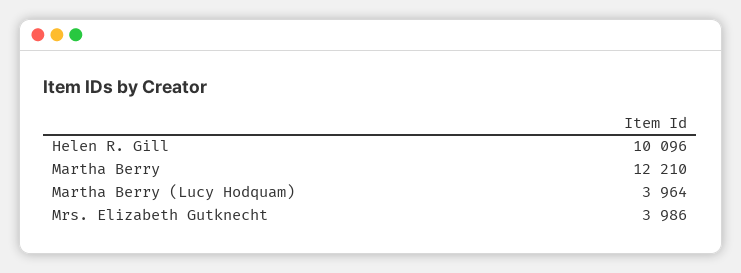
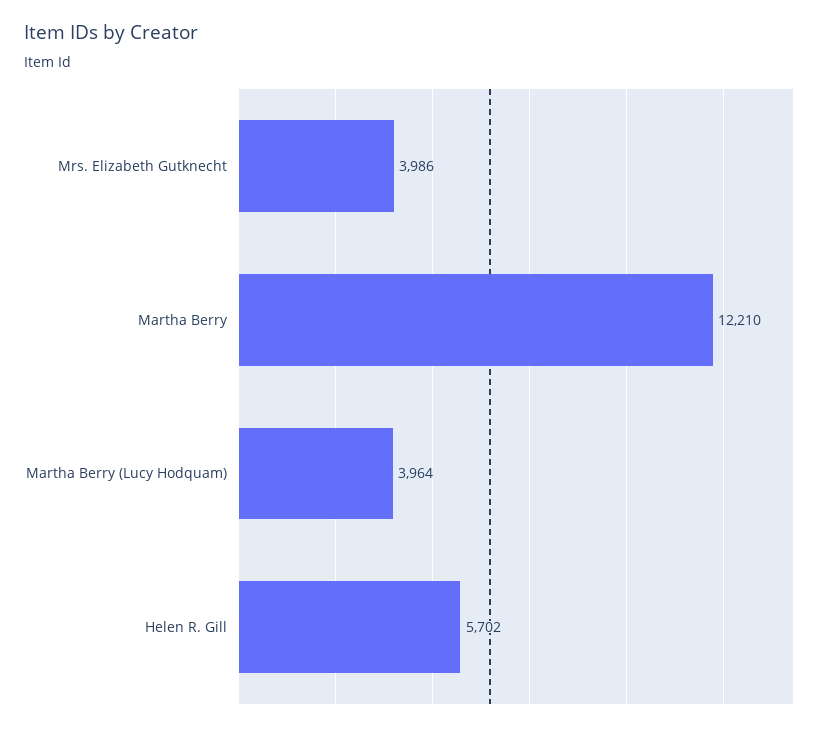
  {
-   "Helen R. Gill": 10096,
+   "Helen R. Gill": 5702,
    "Martha Berry": 12210,
    "Martha Berry (Lucy Hodquam)": 3964,
    "Mrs. Elizabeth Gutknecht": 3986
  }

